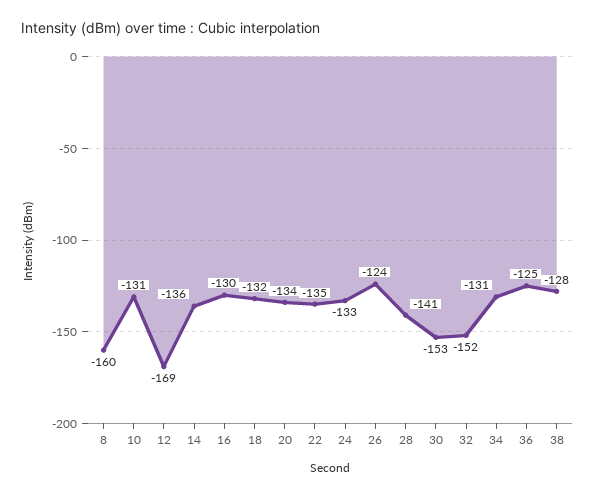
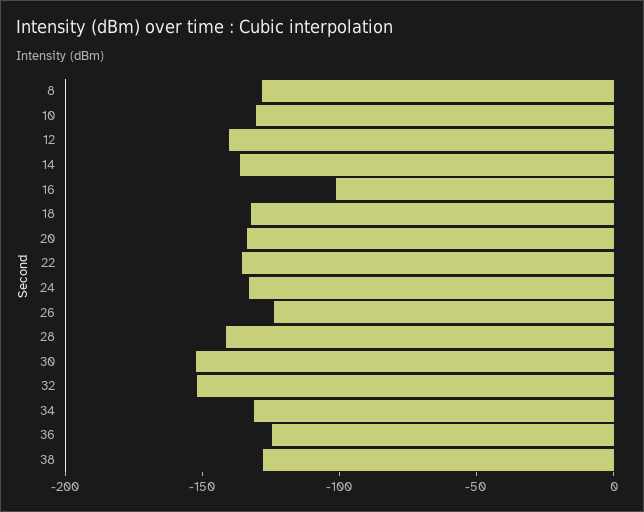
  {
-   "8": -160,
+   "8": -130,
    "10": -131,
-   "12": -169,
+   "12": -140,
    "14": -136,
-   "16": -130,
+   "16": -100,
    "18": -132,
    "20": -134,
    "22": -135,
    "24": -133,
    "26": -124,
    "28": -141,
    "30": -153,
    "32": -152,
    "34": -131,
    "36": -125,
    "38": -128
  }

